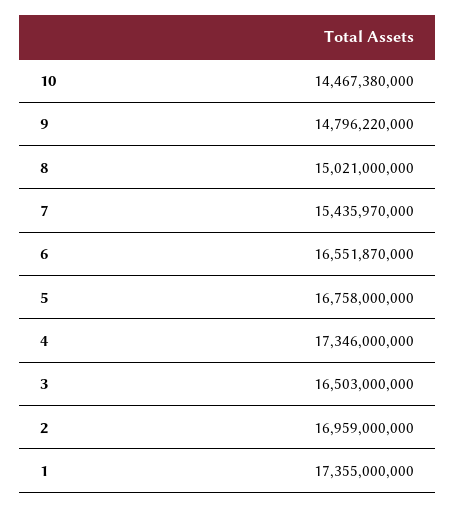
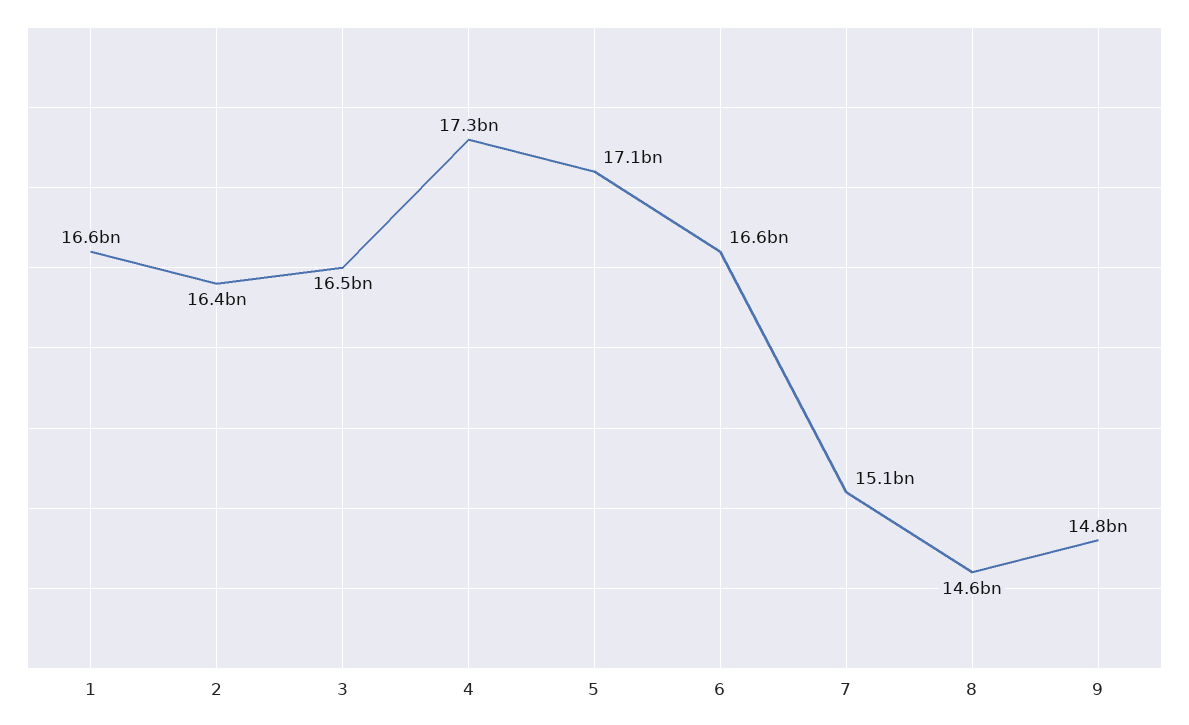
  {
-   "10": 14467380000,
    "9": 14796220000,
-   "8": 15021000000,
+   "8": 14600000000,
-   "7": 15435970000,
+   "7": 15100000000,
    "6": 16551870000,
-   "5": 16758000000,
+   "5": 17100000000,
    "4": 17346000000,
    "3": 16503000000,
-   "2": 16959000000,
+   "2": 16400000000,
-   "1": 17355000000
+   "1": 16600000000
  }

